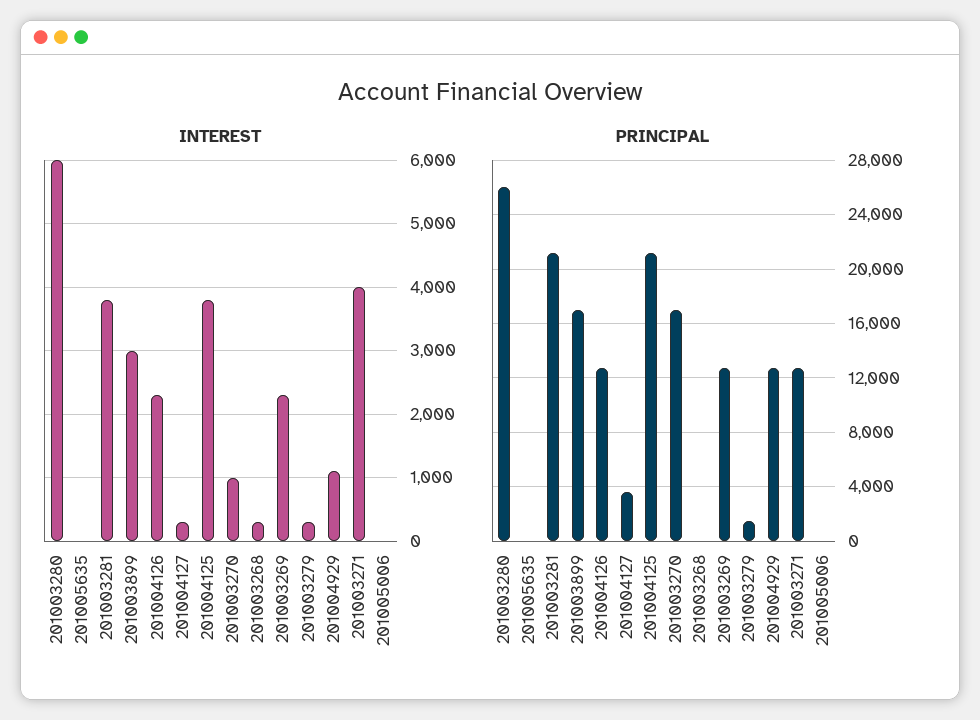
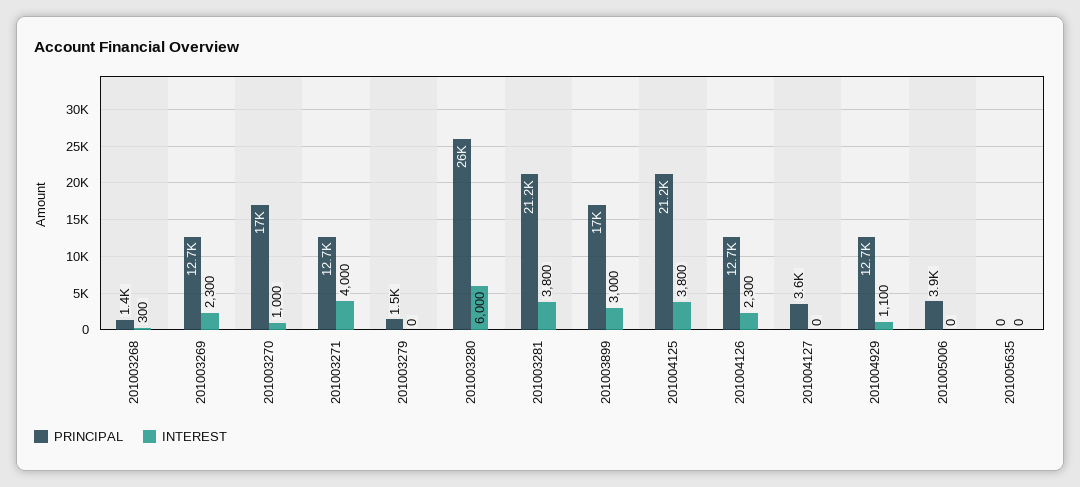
  {
    "INTEREST": {
      "201003280": 6000,
      "201005635": 0,
      "201003281": 3800,
      "201003899": 3000,
      "201004126": 2300,
-     "201004127": 300,
+     "201004127": 0,
      "201004125": 3800,
      "201003270": 1000,
      "201003268": 300,
      "201003269": 2300,
-     "201003279": 300,
+     "201003279": 0,
      "201004929": 1100,
      "201003271": 4000,
      "201005006": 0
    },
    "PRINCIPAL": {
      "201003280": 26000,
      "201005635": 0,
      "201003281": 21200,
      "201003899": 17000,
      "201004126": 12700,
      "201004127": 3600,
      "201004125": 21200,
      "201003270": 17000,
-     "201003268": 0,
+     "201003268": 1400,
      "201003269": 12700,
      "201003279": 1500,
      "201004929": 12700,
      "201003271": 12700,
-     "201005006": 0
+     "201005006": 3900
    }
  }

